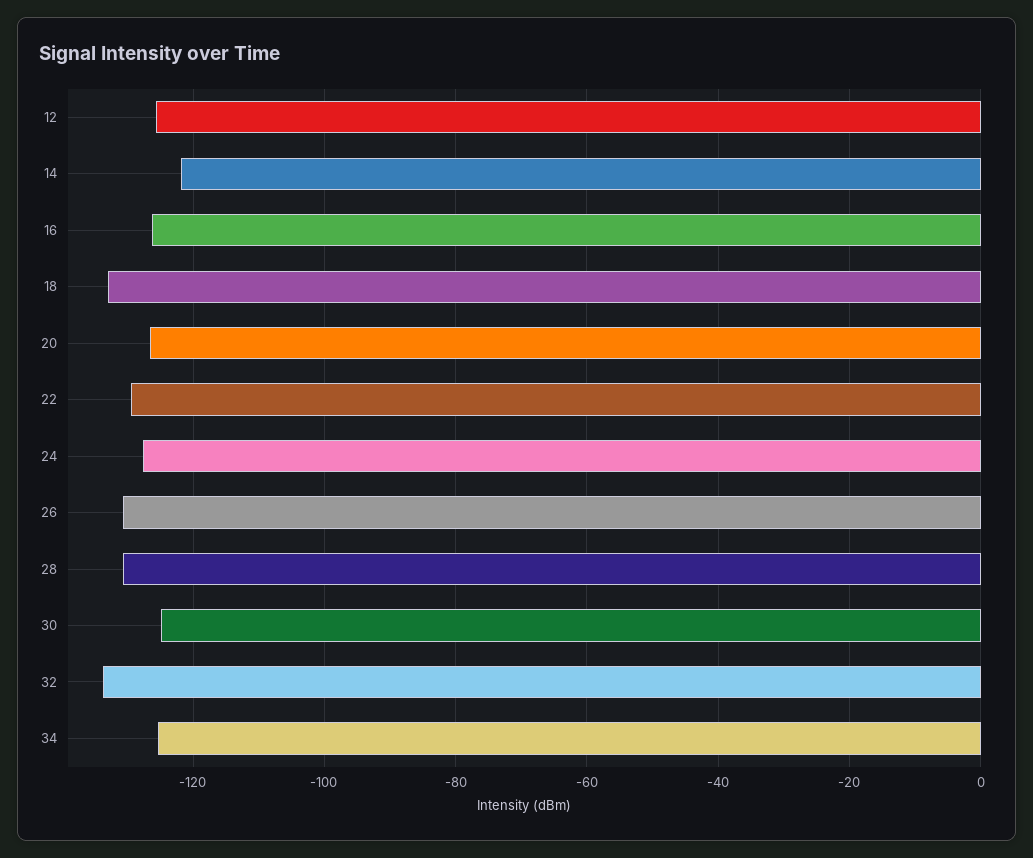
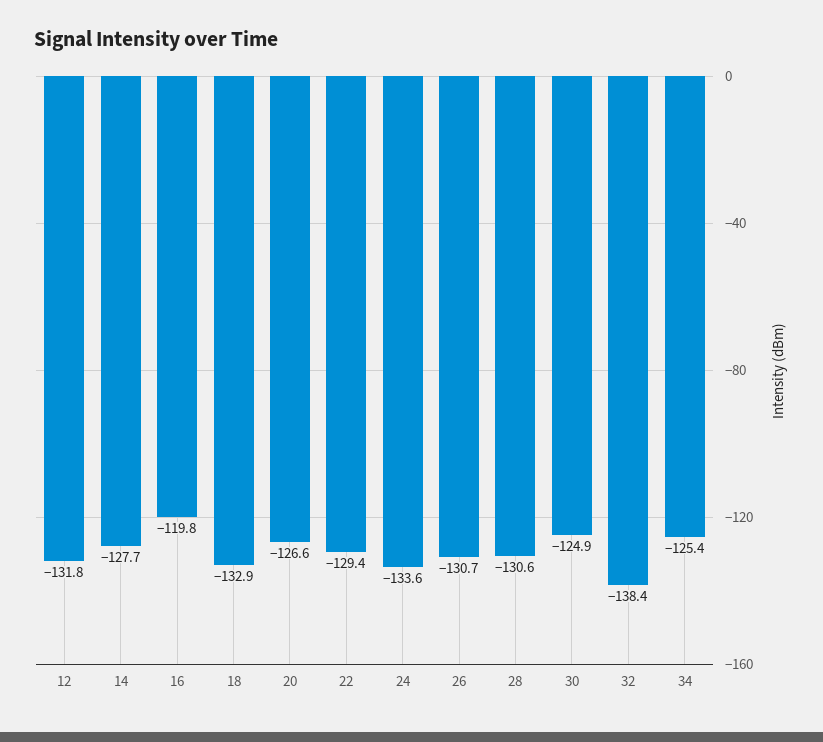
  {
-   "12": -126,
+   "12": -131.8,
-   "14": -122,
+   "14": -127.7,
-   "16": -126,
+   "16": -119.8,
    "18": -132.9,
    "20": -126.6,
    "22": -129.4,
-   "24": -128,
+   "24": -133.6,
    "26": -130.7,
    "28": -130.6,
    "30": -124.9,
-   "32": -134,
+   "32": -138.4,
    "34": -125.4
  }

